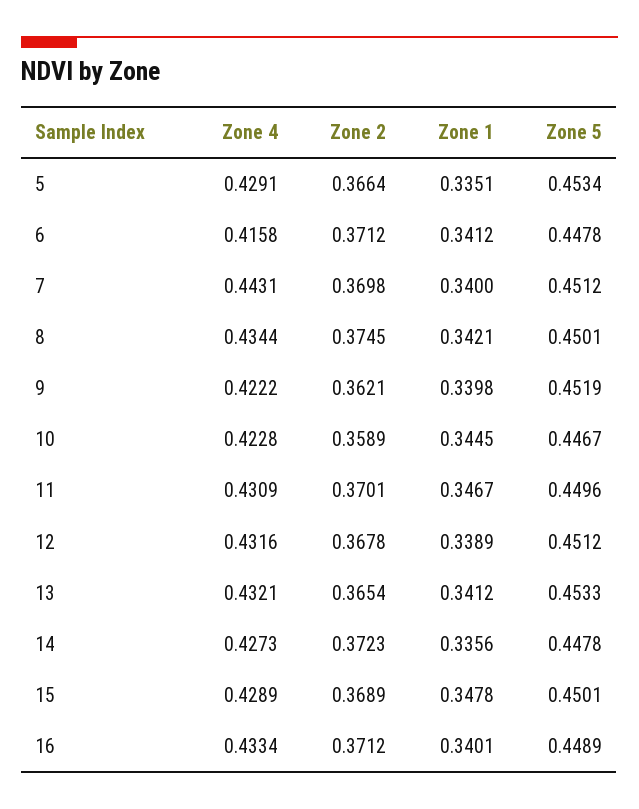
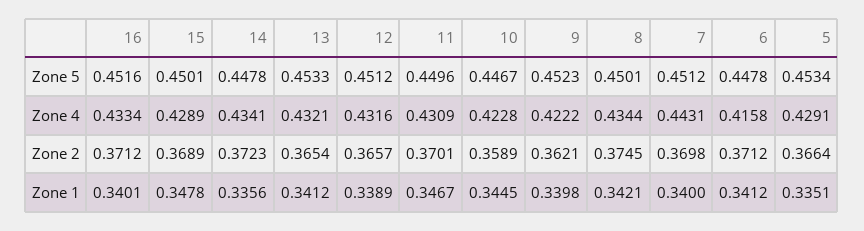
  {
    "Zone 4": {
      "5": 0.4291,
      "6": 0.4158,
      "7": 0.4431,
      "8": 0.4344,
      "9": 0.4222,
      "10": 0.4228,
      "11": 0.4309,
      "12": 0.4316,
      "13": 0.4321,
-     "14": 0.4273,
+     "14": 0.4341,
      "15": 0.4289,
      "16": 0.4334
    },
    "Zone 2": {
      "5": 0.3664,
      "6": 0.3712,
      "7": 0.3698,
      "8": 0.3745,
      "9": 0.3621,
      "10": 0.3589,
      "11": 0.3701,
-     "12": 0.3678,
+     "12": 0.3657,
      "13": 0.3654,
      "14": 0.3723,
      "15": 0.3689,
      "16": 0.3712
    },
    "Zone 1": {
      "5": 0.3351,
      "6": 0.3412,
      "7": 0.34,
      "8": 0.3421,
      "9": 0.3398,
      "10": 0.3445,
      "11": 0.3467,
      "12": 0.3389,
      "13": 0.3412,
      "14": 0.3356,
      "15": 0.3478,
      "16": 0.3401
    },
    "Zone 5": {
      "5": 0.4534,
      "6": 0.4478,
      "7": 0.4512,
      "8": 0.4501,
-     "9": 0.4519,
+     "9": 0.4523,
      "10": 0.4467,
      "11": 0.4496,
      "12": 0.4512,
      "13": 0.4533,
      "14": 0.4478,
      "15": 0.4501,
-     "16": 0.4489
+     "16": 0.4516
    }
  }

